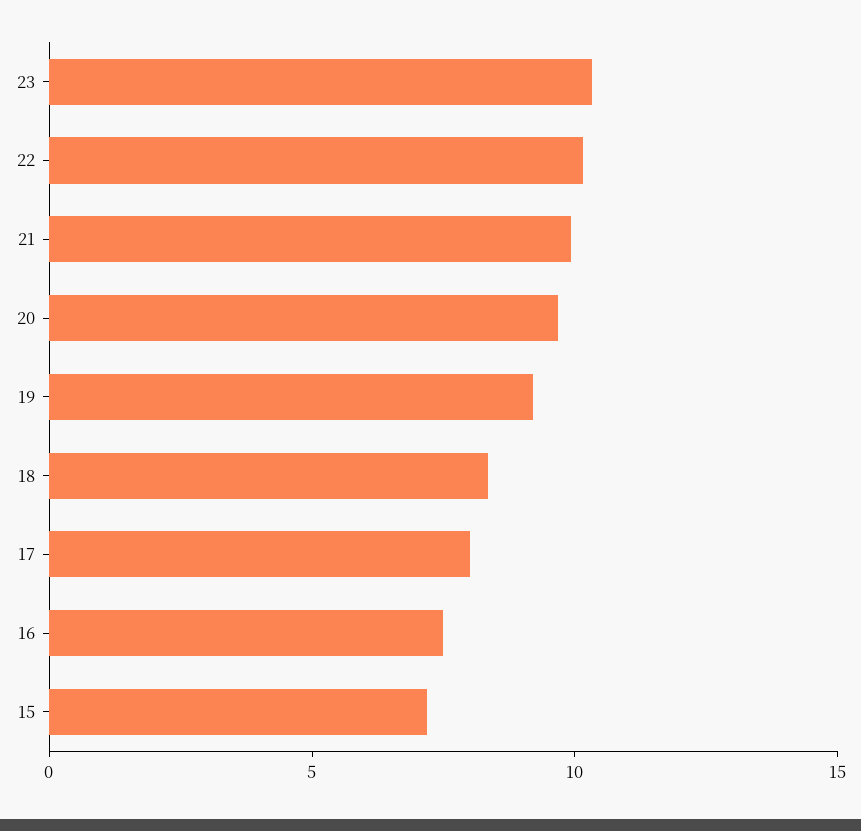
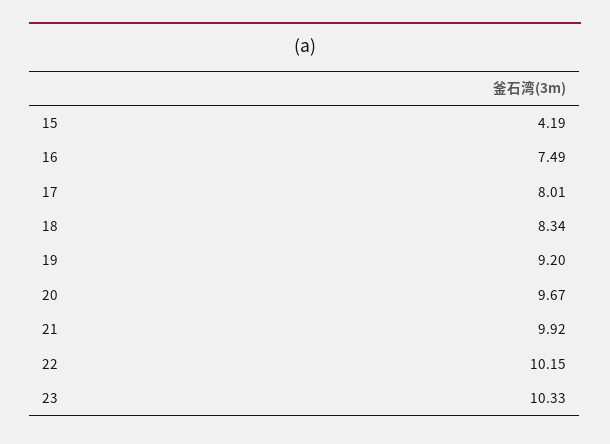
  {
    "23": 10.33,
    "22": 10.15,
    "21": 9.92,
    "20": 9.67,
    "19": 9.2,
    "18": 8.34,
    "17": 8.01,
    "16": 7.49,
-   "15": 7
+   "15": 4.19
  }

